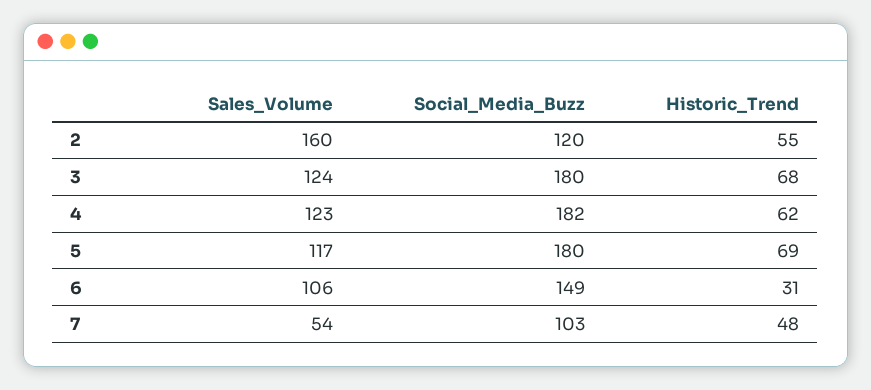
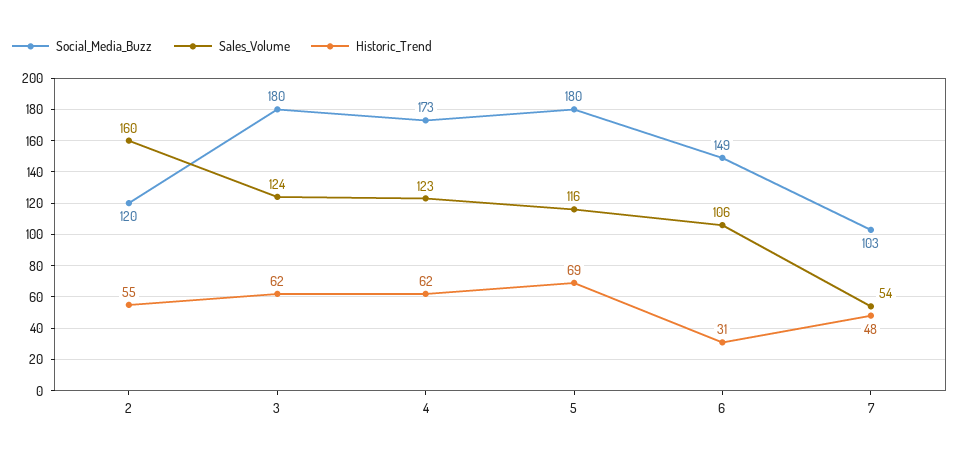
  {
    "Sales_Volume": {
      "2": 160,
      "3": 124,
      "4": 123,
-     "5": 117,
+     "5": 116,
      "6": 106,
      "7": 54
    },
    "Social_Media_Buzz": {
      "2": 120,
      "3": 180,
-     "4": 182,
+     "4": 173,
      "5": 180,
      "6": 149,
      "7": 103
    },
    "Historic_Trend": {
      "2": 55,
-     "3": 68,
+     "3": 62,
      "4": 62,
      "5": 69,
      "6": 31,
      "7": 48
    }
  }

